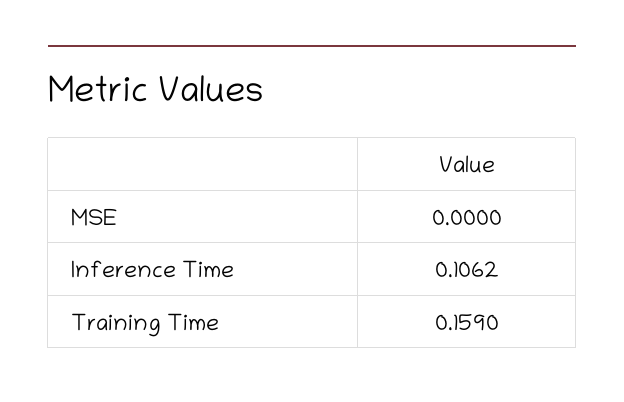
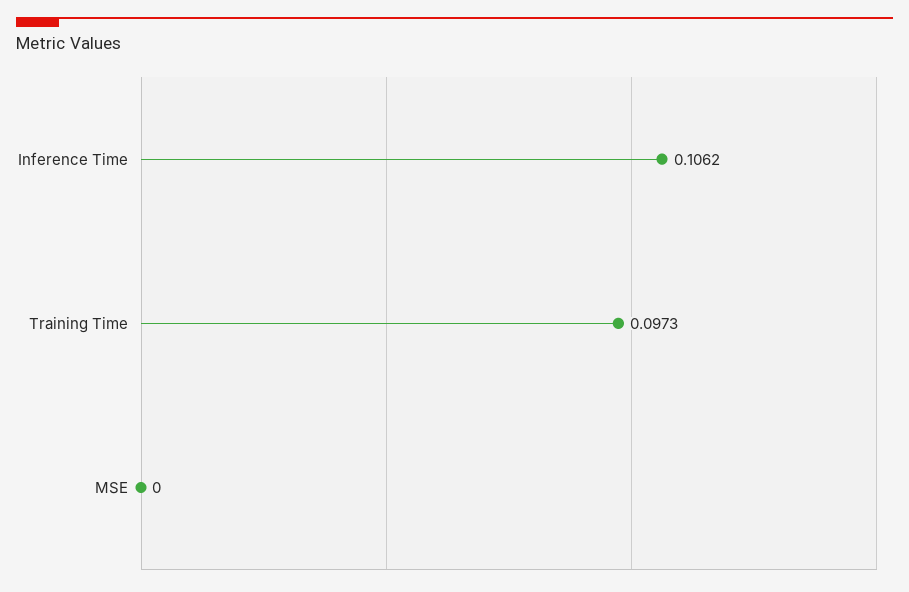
  {
    "MSE": 0,
    "Inference Time": 0.1062,
-   "Training Time": 0.159
+   "Training Time": 0.0973
  }

